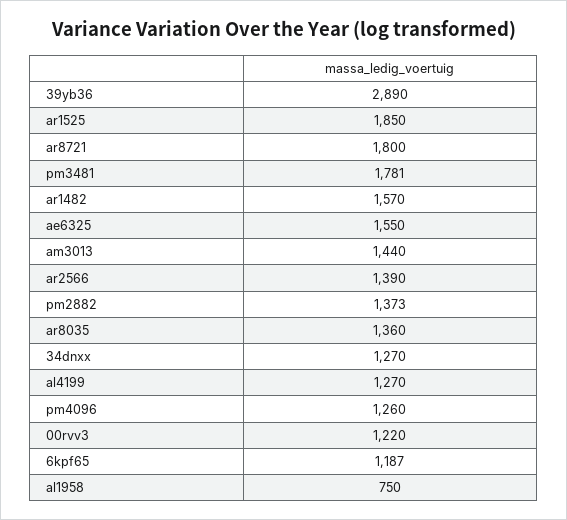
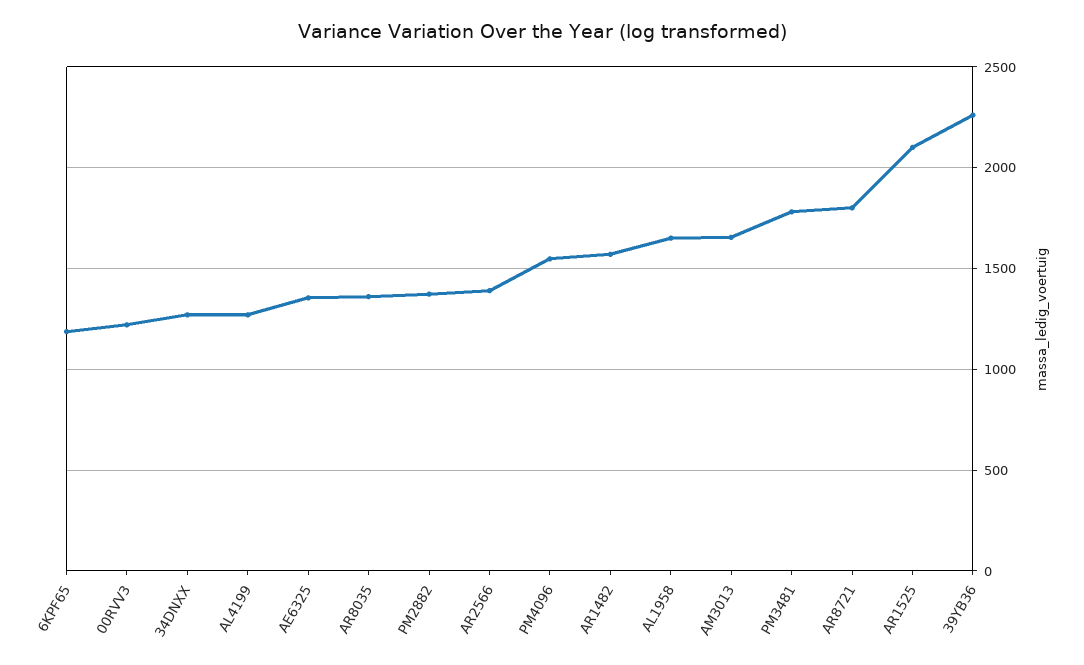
  {
-   "39yb36": 2890,
+   "39yb36": 2250,
-   "ar1525": 1850,
+   "ar1525": 2100,
    "ar8721": 1800,
    "pm3481": 1781,
    "ar1482": 1570,
-   "ae6325": 1550,
+   "ae6325": 1350,
-   "am3013": 1440,
+   "am3013": 1650,
    "ar2566": 1390,
    "pm2882": 1373,
    "ar8035": 1360,
    "34dnxx": 1270,
    "al4199": 1270,
-   "pm4096": 1260,
+   "pm4096": 1550,
    "00rvv3": 1220,
    "6kpf65": 1187,
-   "al1958": 750
+   "al1958": 1650
  }

